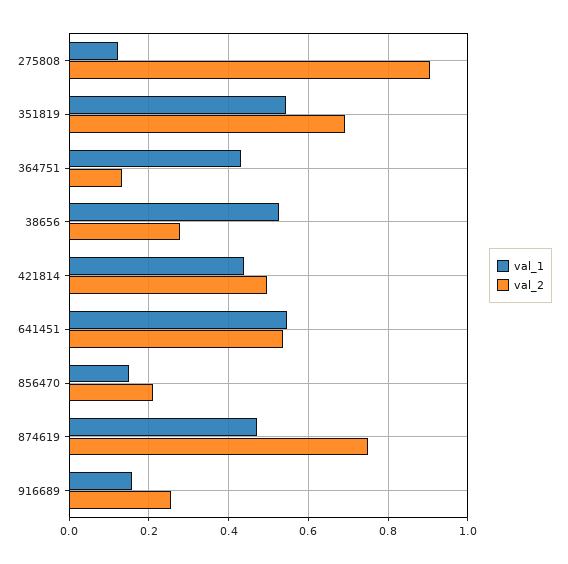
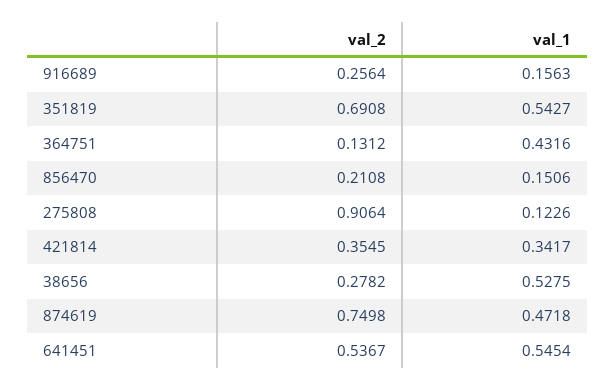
  {
    "val_1": {
      "275808": 0.1226,
      "351819": 0.5427,
      "364751": 0.4316,
      "38656": 0.5275,
-     "421814": 0.44,
+     "421814": 0.3417,
      "641451": 0.5454,
      "856470": 0.1506,
      "874619": 0.4718,
      "916689": 0.1563
    },
    "val_2": {
      "275808": 0.9064,
      "351819": 0.6908,
      "364751": 0.1312,
      "38656": 0.2782,
-     "421814": 0.5,
+     "421814": 0.3545,
      "641451": 0.5367,
      "856470": 0.2108,
      "874619": 0.7498,
      "916689": 0.2564
    }
  }

